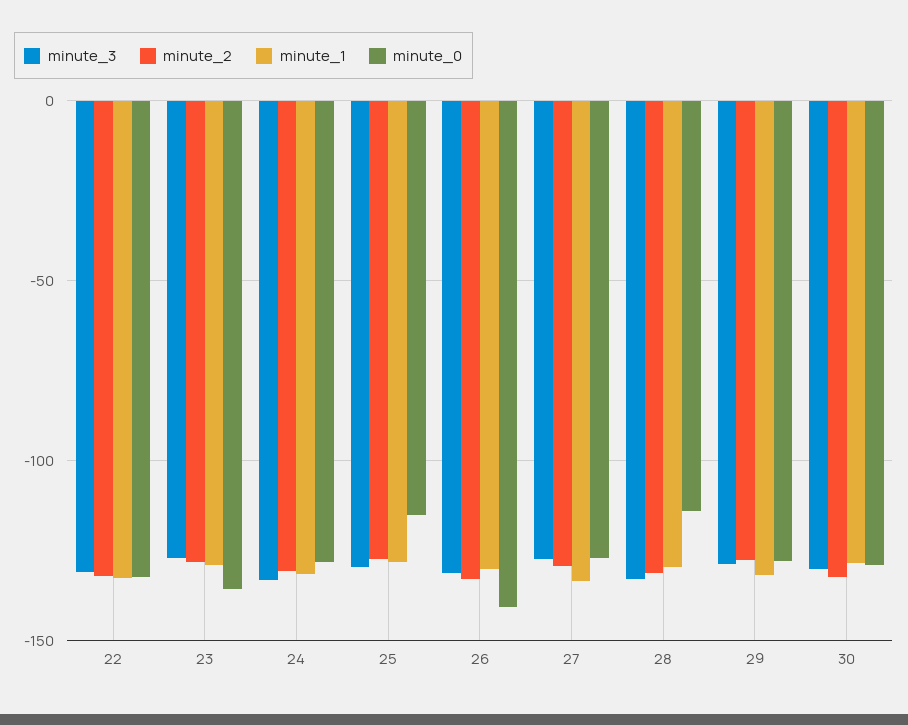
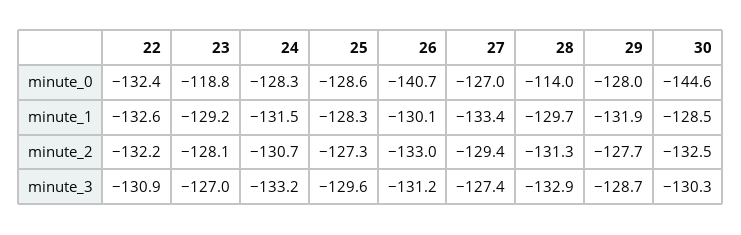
  {
    "minute_3": {
      "22": -130.9,
      "23": -127,
      "24": -133.2,
      "25": -129.6,
      "26": -131.2,
      "27": -127.4,
      "28": -132.9,
      "29": -128.7,
      "30": -130.3
    },
    "minute_2": {
      "22": -132.2,
      "23": -128.1,
      "24": -130.7,
      "25": -127.3,
      "26": -133,
      "27": -129.4,
      "28": -131.3,
      "29": -127.7,
      "30": -132.5
    },
    "minute_1": {
      "22": -132.6,
      "23": -129.2,
      "24": -131.5,
      "25": -128.3,
      "26": -130.1,
      "27": -133.4,
      "28": -129.7,
      "29": -131.9,
      "30": -128.5
    },
    "minute_0": {
      "22": -132.4,
-     "23": -135,
+     "23": -118.8,
      "24": -128.3,
-     "25": -115,
+     "25": -128.6,
      "26": -140.7,
      "27": -127,
      "28": -114,
      "29": -128,
-     "30": -130
+     "30": -144.6
    }
  }

